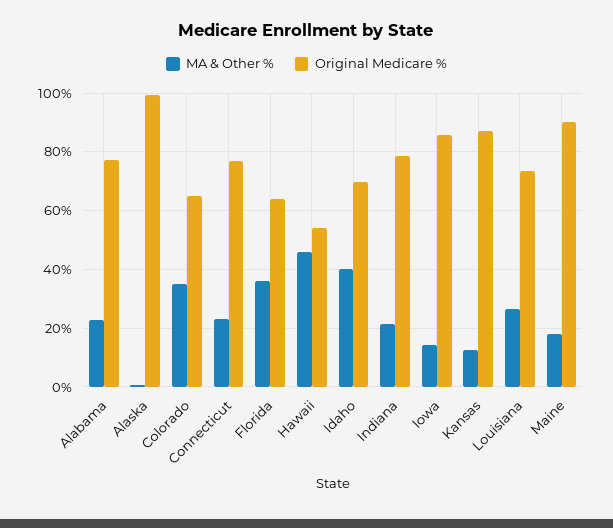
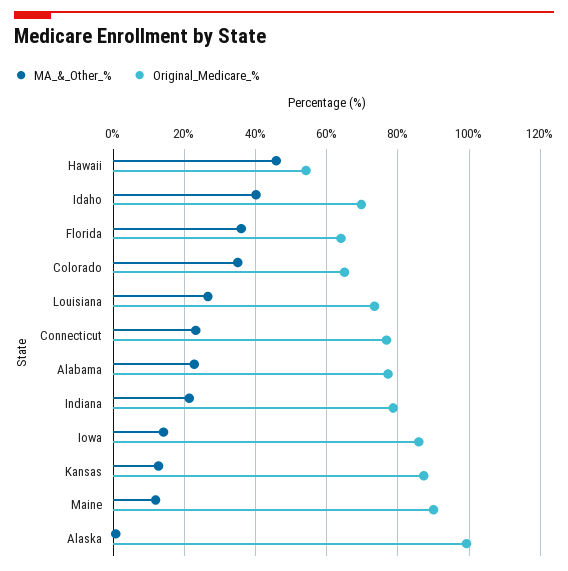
  {
    "MA & Other %": {
      "Alabama": 22,
      "Alaska": 0,
      "Colorado": 36,
      "Connecticut": 24,
      "Florida": 36,
      "Hawaii": 46,
      "Idaho": 40,
      "Indiana": 22,
      "Iowa": 14,
      "Kansas": 12,
      "Louisiana": 26,
-     "Maine": 17.5
+     "Maine": 12
    },
    "Original Medicare %": {
      "Alabama": 78,
      "Alaska": 100,
      "Colorado": 64,
      "Connecticut": 76,
      "Florida": 64,
      "Hawaii": 54,
      "Idaho": 70,
      "Indiana": 78,
      "Iowa": 86,
      "Kansas": 88,
      "Louisiana": 74,
      "Maine": 90
    }
  }

